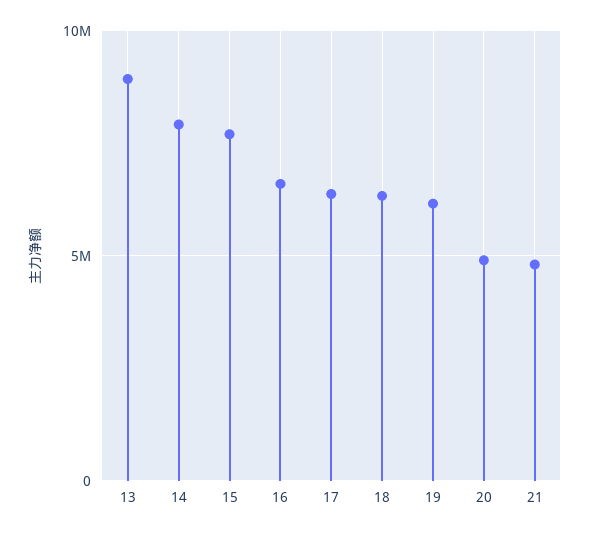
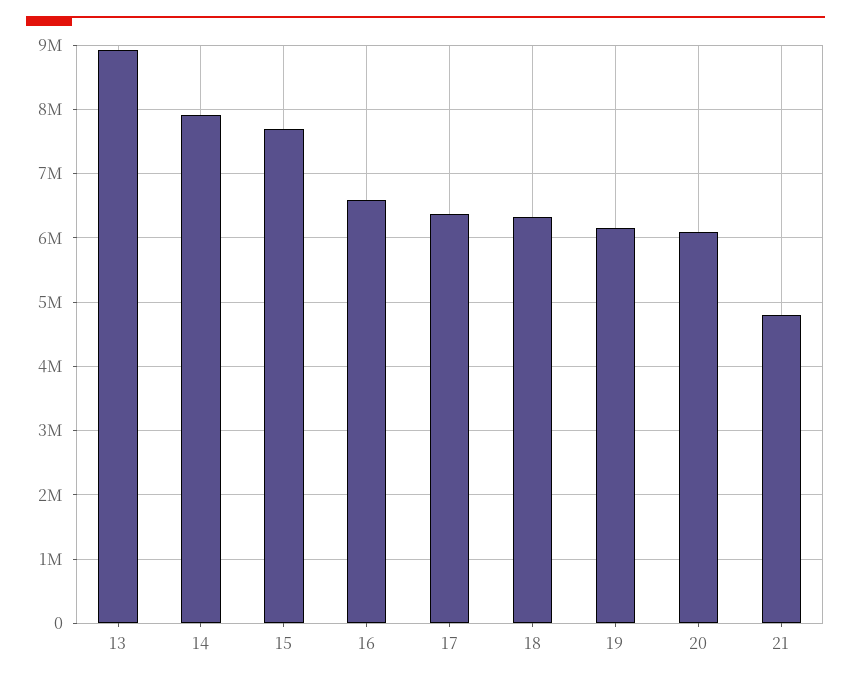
  {
    "13": 8900000,
    "14": 7900000,
    "15": 7700000,
    "16": 6600000,
    "17": 6400000,
    "18": 6300000,
    "19": 6200000,
-   "20": 5000000,
+   "20": 6100000,
    "21": 4800000
  }

